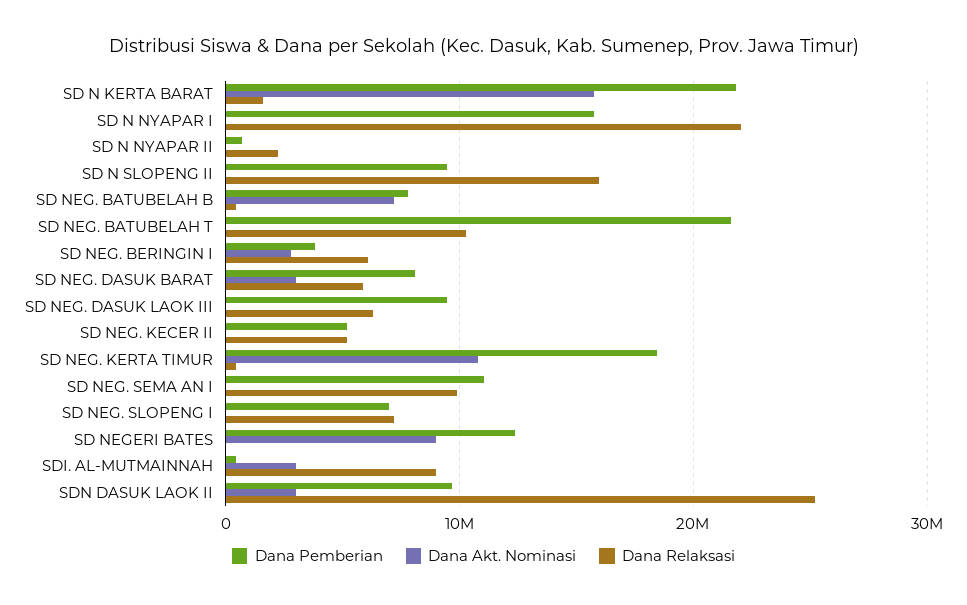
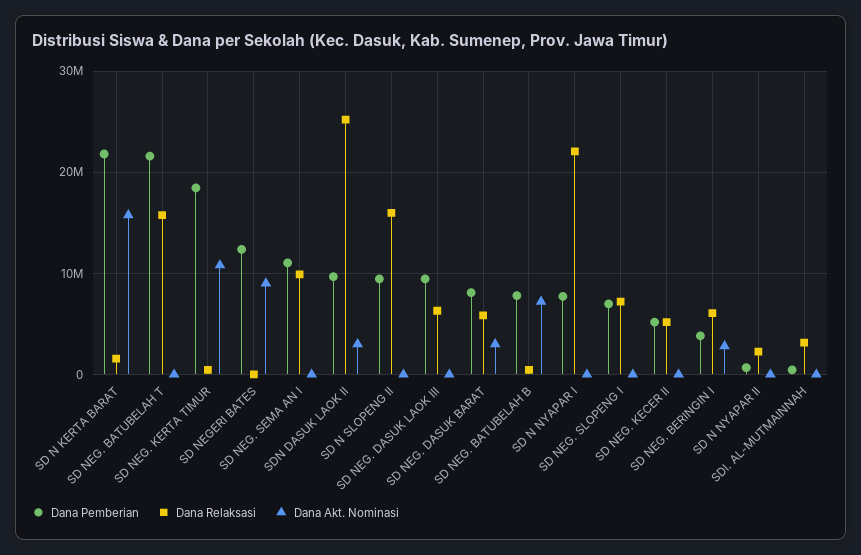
  {
    "Dana Pemberian": {
      "SD N KERTA BARAT": 22000000,
-     "SD N NYAPAR I": 16000000,
+     "SD N NYAPAR I": 8000000,
      "SD N NYAPAR II": 1000000,
      "SD N SLOPENG II": 9000000,
      "SD NEG. BATUBELAH B": 8000000,
      "SD NEG. BATUBELAH T": 22000000,
      "SD NEG. BERINGIN I": 4000000,
      "SD NEG. DASUK BARAT": 8000000,
      "SD NEG. DASUK LAOK III": 9000000,
      "SD NEG. KECER II": 5000000,
      "SD NEG. KERTA TIMUR": 18000000,
      "SD NEG. SEMA AN I": 11000000,
      "SD NEG. SLOPENG I": 7000000,
      "SD NEGERI BATES": 12000000,
      "SDI. AL-MUTMAINNAH": 0,
      "SDN DASUK LAOK II": 10000000
    },
    "Dana Akt. Nominasi": {
      "SD N KERTA BARAT": 16000000,
      "SD N NYAPAR I": 0,
      "SD N NYAPAR II": 0,
      "SD N SLOPENG II": 0,
      "SD NEG. BATUBELAH B": 7000000,
      "SD NEG. BATUBELAH T": 0,
      "SD NEG. BERINGIN I": 3000000,
      "SD NEG. DASUK BARAT": 3000000,
      "SD NEG. DASUK LAOK III": 0,
      "SD NEG. KECER II": 0,
      "SD NEG. KERTA TIMUR": 11000000,
      "SD NEG. SEMA AN I": 0,
      "SD NEG. SLOPENG I": 0,
      "SD NEGERI BATES": 9000000,
-     "SDI. AL-MUTMAINNAH": 3000000,
+     "SDI. AL-MUTMAINNAH": 0,
      "SDN DASUK LAOK II": 3000000
    },
    "Dana Relaksasi": {
      "SD N KERTA BARAT": 2000000,
      "SD N NYAPAR I": 22000000,
      "SD N NYAPAR II": 2000000,
      "SD N SLOPENG II": 16000000,
      "SD NEG. BATUBELAH B": 0,
-     "SD NEG. BATUBELAH T": 10000000,
+     "SD NEG. BATUBELAH T": 16000000,
      "SD NEG. BERINGIN I": 6000000,
      "SD NEG. DASUK BARAT": 6000000,
      "SD NEG. DASUK LAOK III": 6000000,
      "SD NEG. KECER II": 5000000,
      "SD NEG. KERTA TIMUR": 0,
      "SD NEG. SEMA AN I": 10000000,
      "SD NEG. SLOPENG I": 7000000,
      "SD NEGERI BATES": 0,
-     "SDI. AL-MUTMAINNAH": 9000000,
+     "SDI. AL-MUTMAINNAH": 3000000,
      "SDN DASUK LAOK II": 25000000
    }
  }

